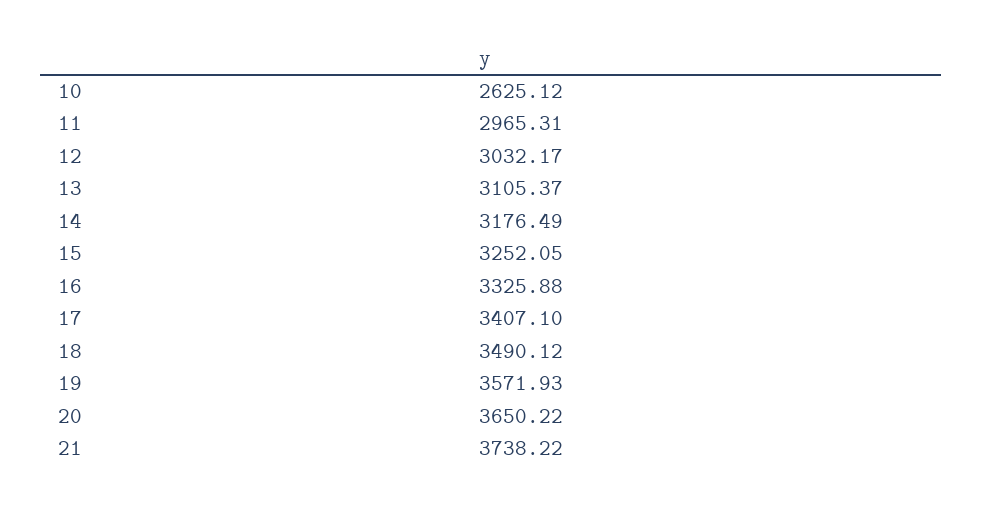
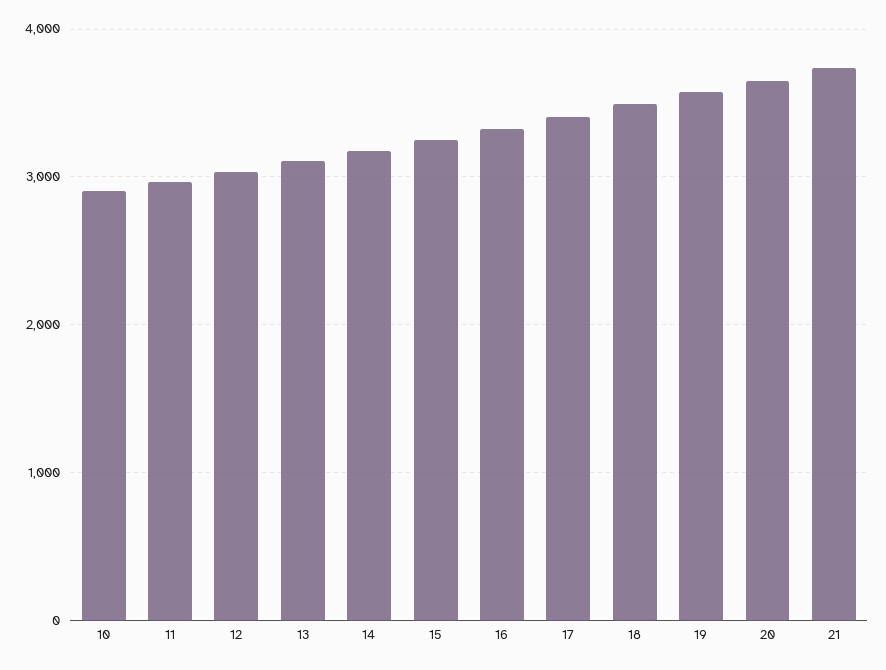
  {
-   "10": 2625.12,
+   "10": 2900,
    "11": 2965.31,
    "12": 3032.17,
    "13": 3105.37,
    "14": 3176.49,
    "15": 3252.05,
    "16": 3325.88,
    "17": 3407.1,
    "18": 3490.12,
    "19": 3571.93,
    "20": 3650.22,
    "21": 3738.22
  }

